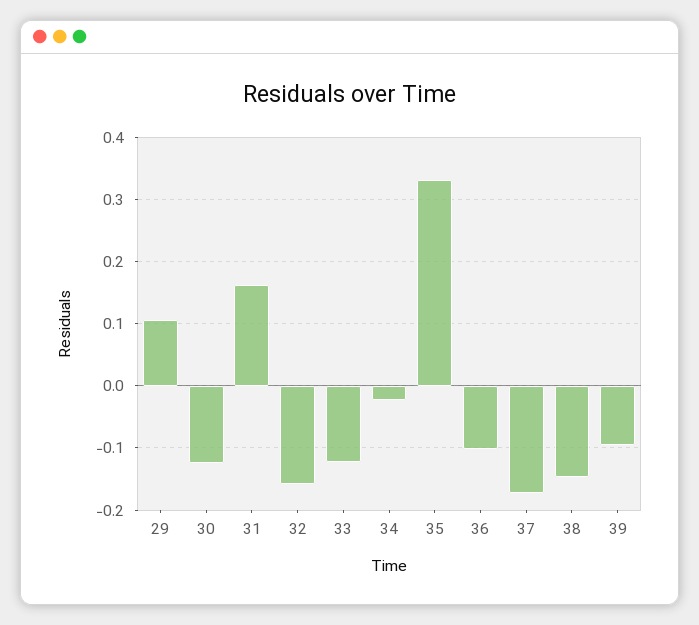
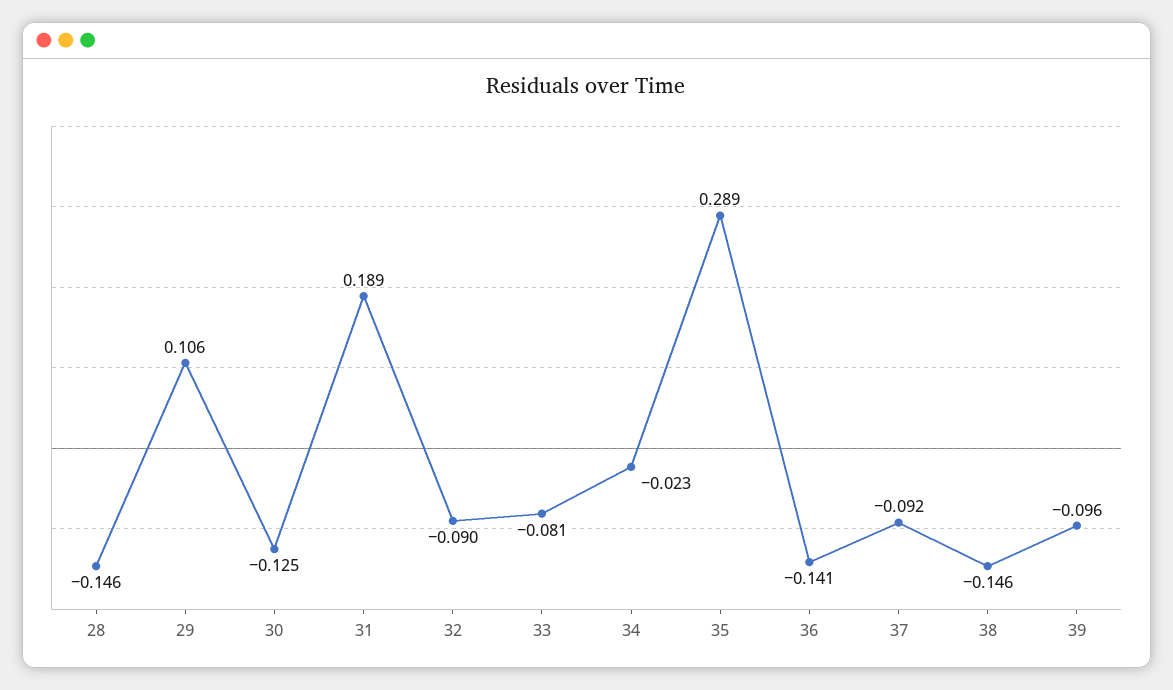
  {
    "29": 0.106,
    "30": -0.125,
-   "31": 0.16,
+   "31": 0.189,
-   "32": -0.16,
+   "32": -0.09,
-   "33": -0.12,
+   "33": -0.081,
    "34": -0.023,
-   "35": 0.33,
+   "35": 0.289,
-   "36": -0.1,
+   "36": -0.141,
-   "37": -0.17,
+   "37": -0.092,
    "38": -0.146,
-   "39": -0.096
+   "39": -0.096,
+   "28": -0.146
  }

